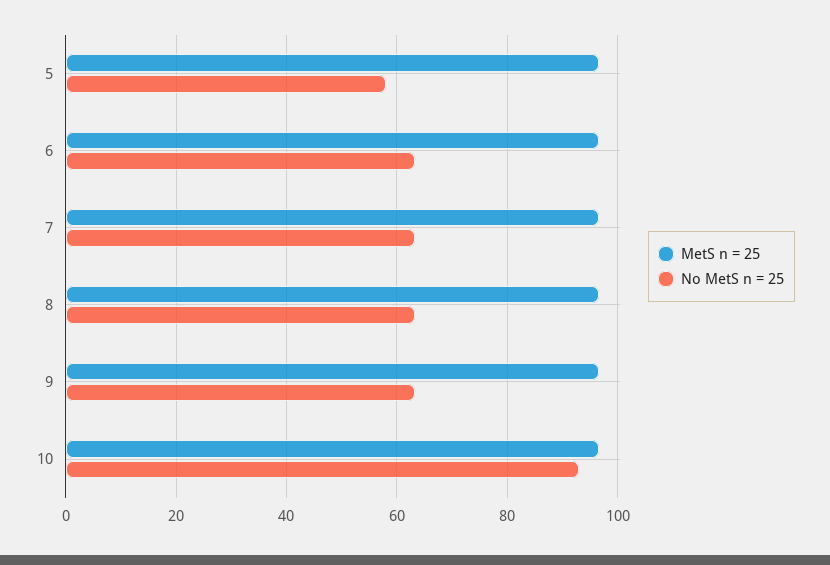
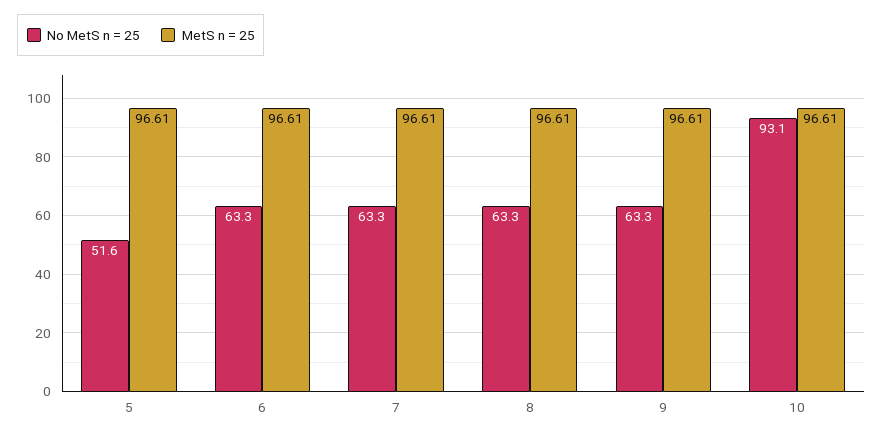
  {
    "MetS n = 25": {
      "5": 96.61,
      "6": 96.61,
      "7": 96.61,
      "8": 96.61,
      "9": 96.61,
      "10": 96.61
    },
    "No MetS n = 25": {
-     "5": 58,
+     "5": 51.6,
      "6": 63.3,
      "7": 63.3,
      "8": 63.3,
      "9": 63.3,
      "10": 93.1
    }
  }

